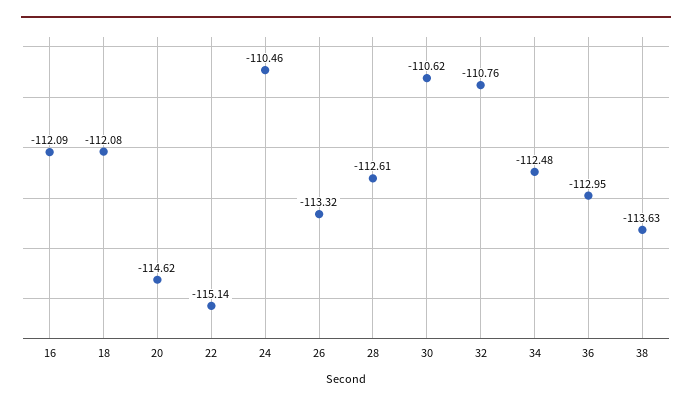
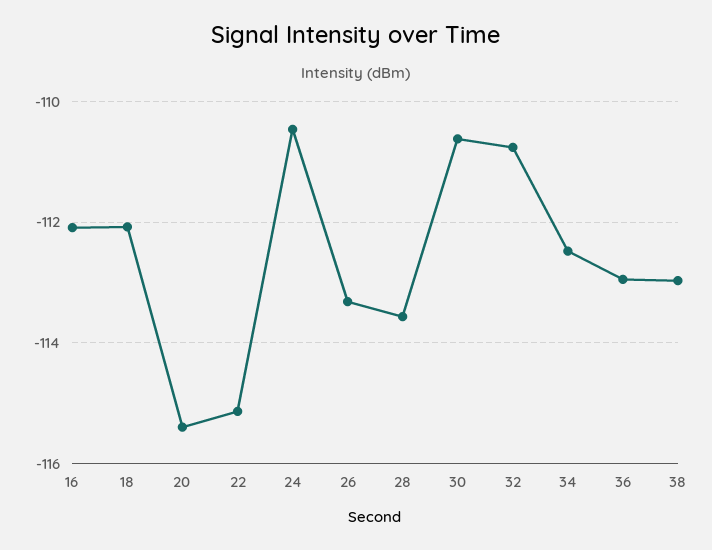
  {
    "16": -112.09,
    "18": -112.08,
-   "20": -114.62,
+   "20": -115.4,
    "22": -115.14,
    "24": -110.46,
    "26": -113.32,
-   "28": -112.61,
+   "28": -113.6,
    "30": -110.62,
    "32": -110.76,
    "34": -112.48,
    "36": -112.95,
-   "38": -113.63
+   "38": -113
  }

